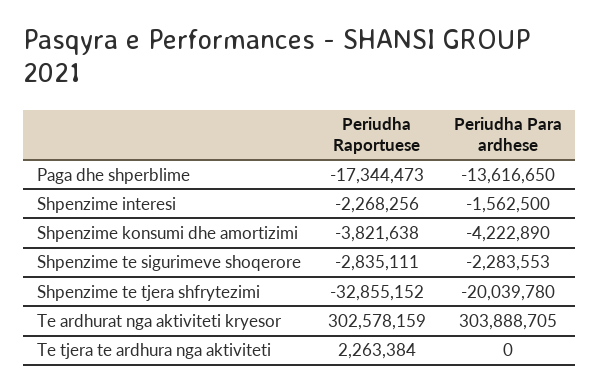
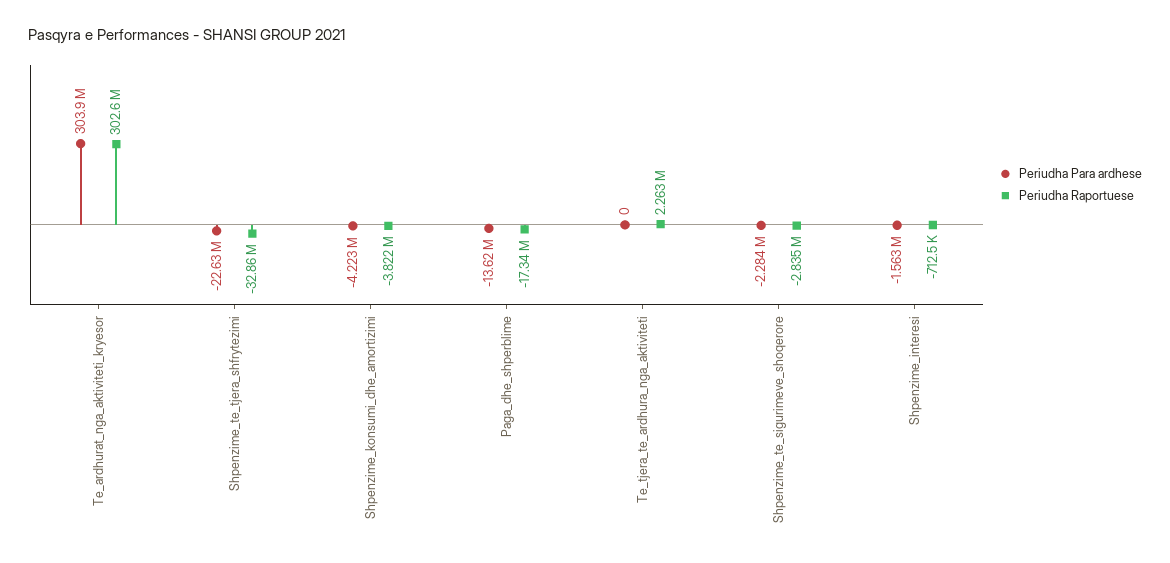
  {
    "Periudha Raportuese": {
      "Paga dhe shperblime": -17344473,
-     "Shpenzime interesi": -2268256,
+     "Shpenzime interesi": -712500,
      "Shpenzime konsumi dhe amortizimi": -3821638,
      "Shpenzime te sigurimeve shoqerore": -2835111,
      "Shpenzime te tjera shfrytezimi": -32855152,
      "Te ardhurat nga aktiviteti kryesor": 302578159,
      "Te tjera te ardhura nga aktiviteti": 2263384
    },
    "Periudha Para ardhese": {
      "Paga dhe shperblime": -13616650,
      "Shpenzime interesi": -1562500,
      "Shpenzime konsumi dhe amortizimi": -4222890,
      "Shpenzime te sigurimeve shoqerore": -2283553,
-     "Shpenzime te tjera shfrytezimi": -20039780,
+     "Shpenzime te tjera shfrytezimi": -22630000,
      "Te ardhurat nga aktiviteti kryesor": 303888705,
      "Te tjera te ardhura nga aktiviteti": 0
    }
  }

